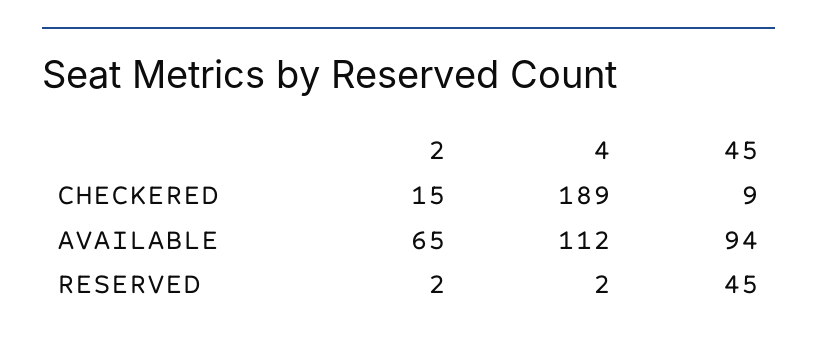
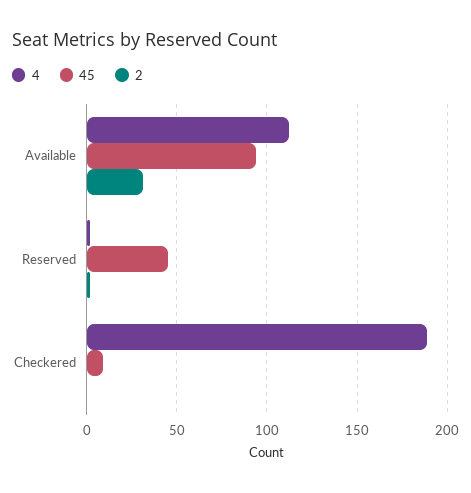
  {
    "2": {
-     "CHECKERED": 15,
+     "CHECKERED": 0,
-     "AVAILABLE": 65,
+     "AVAILABLE": 30,
      "RESERVED": 2
    },
    "4": {
      "CHECKERED": 189,
      "AVAILABLE": 112,
      "RESERVED": 2
    },
    "45": {
      "CHECKERED": 9,
      "AVAILABLE": 94,
      "RESERVED": 45
    }
  }

